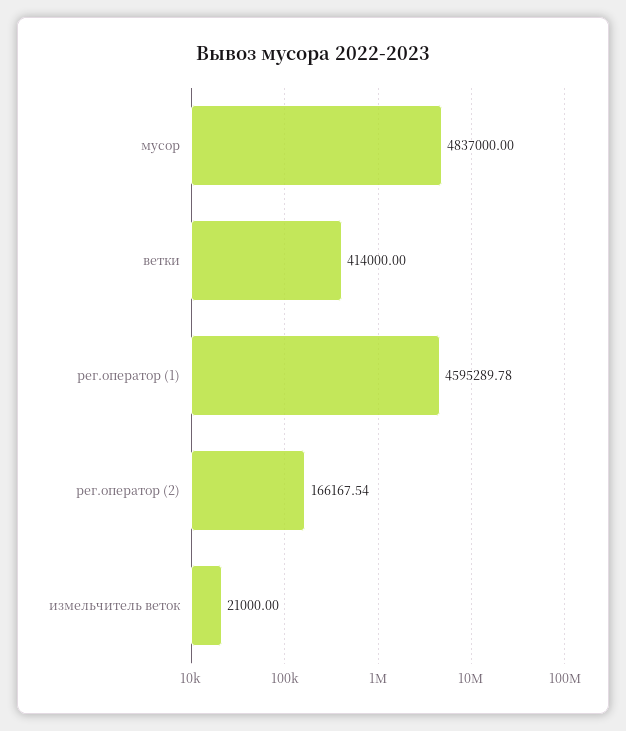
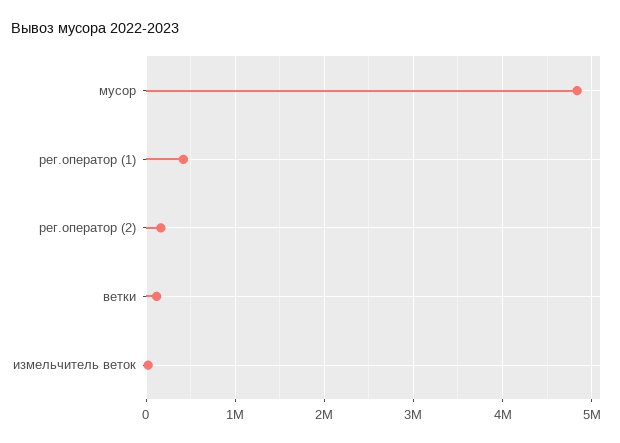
  {
    "мусор": 4837000,
-   "ветки": 414000,
+   "ветки": 100000,
-   "рег.оператор (1)": 4595289.78,
+   "рег.оператор (1)": 400000,
    "рег.оператор (2)": 166167.54,
    "измельчитель веток": 21000
  }

